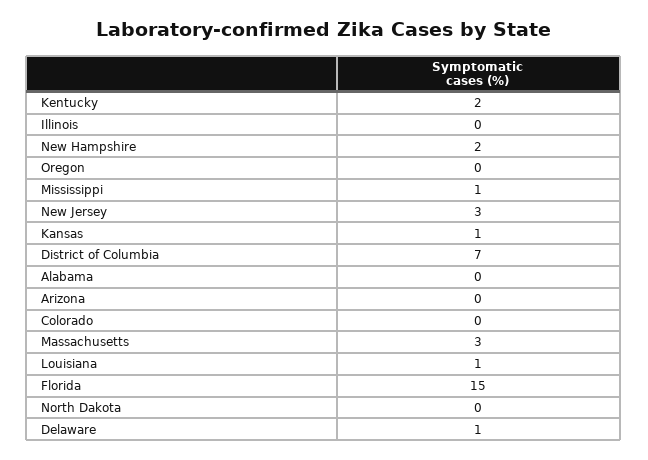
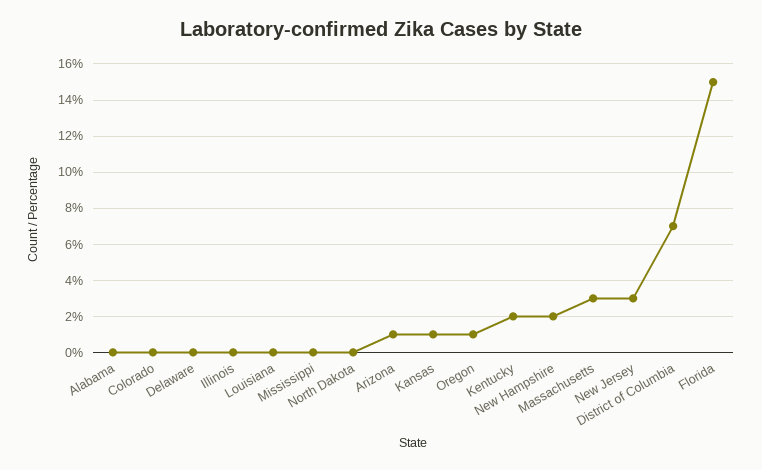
  {
    "Kentucky": 2,
    "Illinois": 0,
    "New Hampshire": 2,
-   "Oregon": 0,
+   "Oregon": 1,
-   "Mississippi": 1,
+   "Mississippi": 0,
    "New Jersey": 3,
    "Kansas": 1,
    "District of Columbia": 7,
    "Alabama": 0,
-   "Arizona": 0,
+   "Arizona": 1,
    "Colorado": 0,
    "Massachusetts": 3,
-   "Louisiana": 1,
+   "Louisiana": 0,
    "Florida": 15,
    "North Dakota": 0,
-   "Delaware": 1
+   "Delaware": 0
  }

